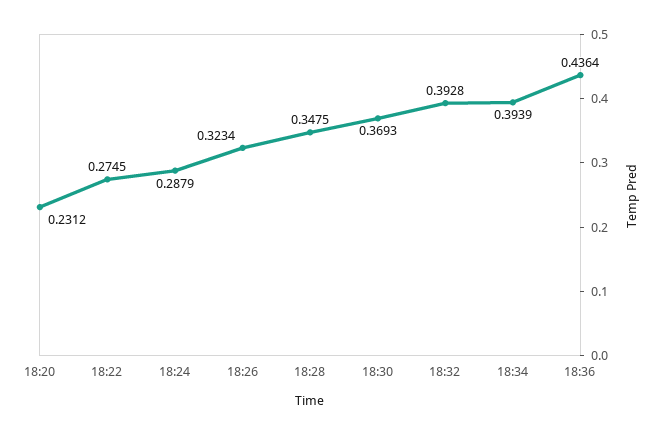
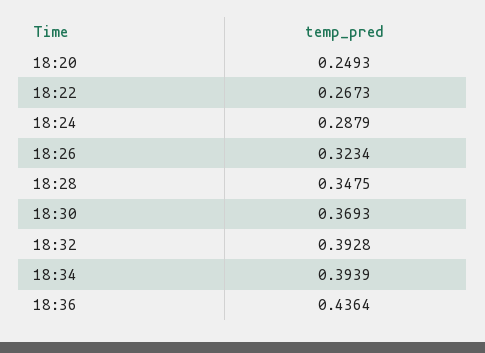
  {
-   "18:20": 0.2312,
+   "18:20": 0.2493,
-   "18:22": 0.2745,
+   "18:22": 0.2673,
    "18:24": 0.2879,
    "18:26": 0.3234,
    "18:28": 0.3475,
    "18:30": 0.3693,
    "18:32": 0.3928,
    "18:34": 0.3939,
    "18:36": 0.4364
  }

